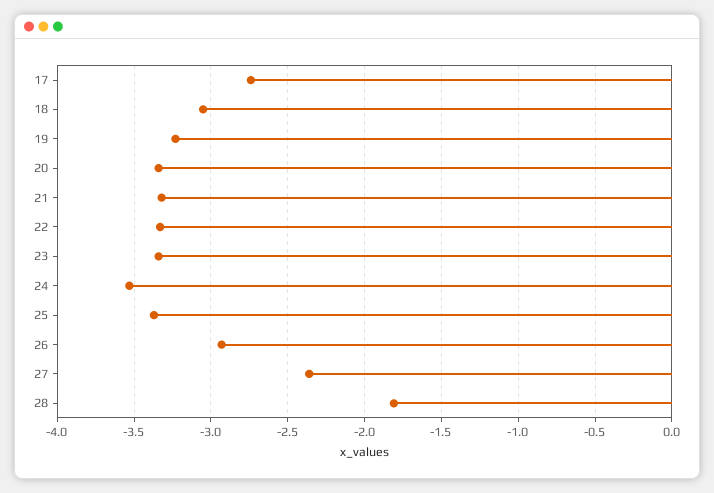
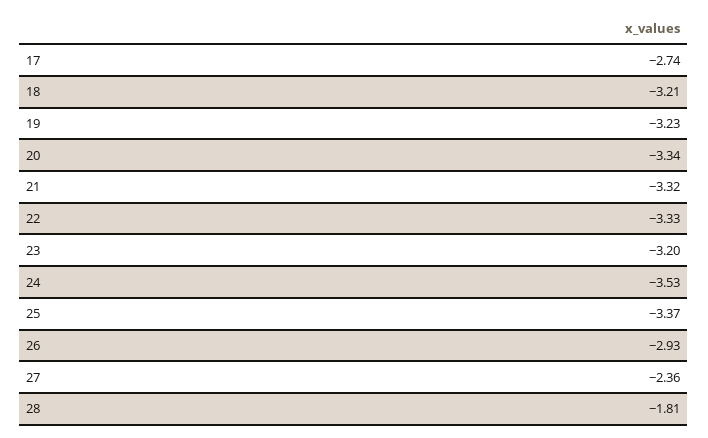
  {
    "17": -2.74,
-   "18": -3.05,
+   "18": -3.21,
    "19": -3.23,
    "20": -3.34,
    "21": -3.32,
    "22": -3.33,
-   "23": -3.35,
+   "23": -3.2,
    "24": -3.53,
    "25": -3.37,
    "26": -2.93,
    "27": -2.36,
    "28": -1.81
  }

